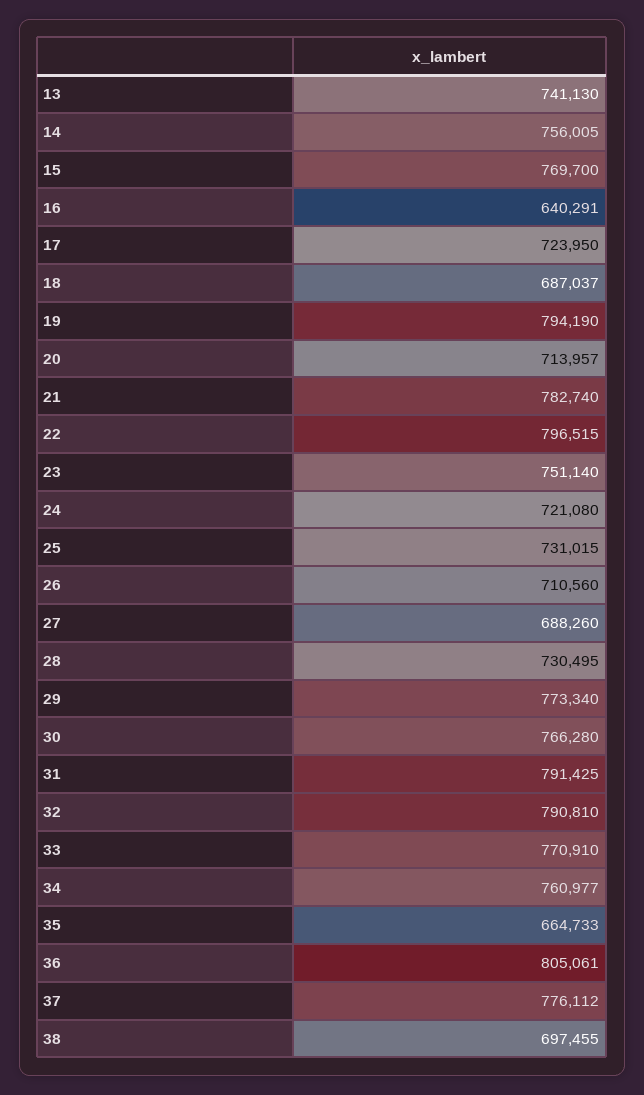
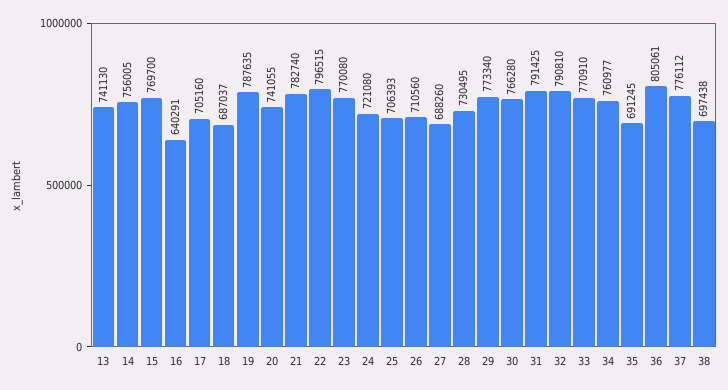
  {
    "13": 741130,
    "14": 756005,
    "15": 769700,
    "16": 640291,
-   "17": 723950,
+   "17": 705160,
    "18": 687037,
-   "19": 794190,
+   "19": 787635,
-   "20": 713957,
+   "20": 741055,
    "21": 782740,
    "22": 796515,
-   "23": 751140,
+   "23": 770080,
    "24": 721080,
-   "25": 731015,
+   "25": 706393,
    "26": 710560,
    "27": 688260,
    "28": 730495,
    "29": 773340,
    "30": 766280,
    "31": 791425,
    "32": 790810,
    "33": 770910,
    "34": 760977,
-   "35": 664733,
+   "35": 691245,
    "36": 805061,
    "37": 776112,
-   "38": 697455
+   "38": 697438
  }

